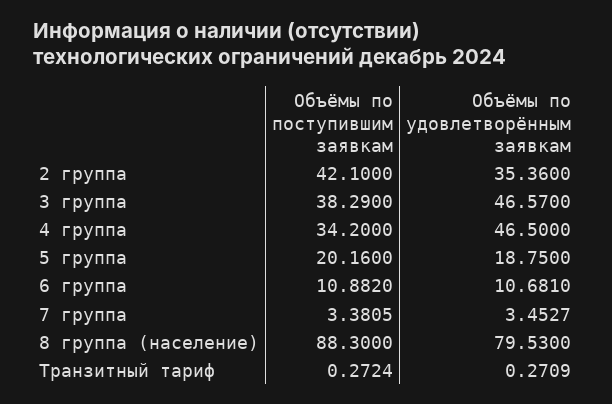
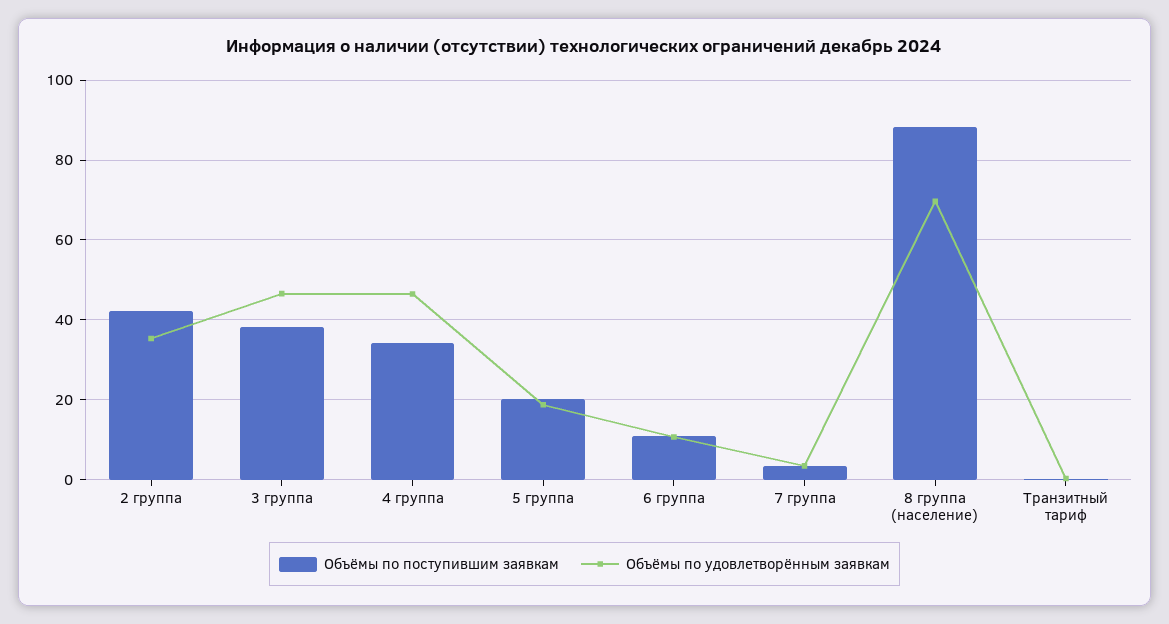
  {
    "Объёмы по поступившим заявкам": {
      "2 группа": 42.1,
      "3 группа": 38.29,
      "4 группа": 34.2,
      "5 группа": 20.16,
      "6 группа": 10.882,
      "7 группа": 3.3805,
      "8 группа (население)": 88.3,
      "Транзитный тариф": 0.2724
    },
    "Объёмы по удовлетворённым заявкам": {
      "2 группа": 35.36,
      "3 группа": 46.57,
      "4 группа": 46.5,
      "5 группа": 18.75,
      "6 группа": 10.681,
      "7 группа": 3.4527,
-     "8 группа (население)": 79.53,
+     "8 группа (население)": 70,
      "Транзитный тариф": 0.2709
    }
  }

